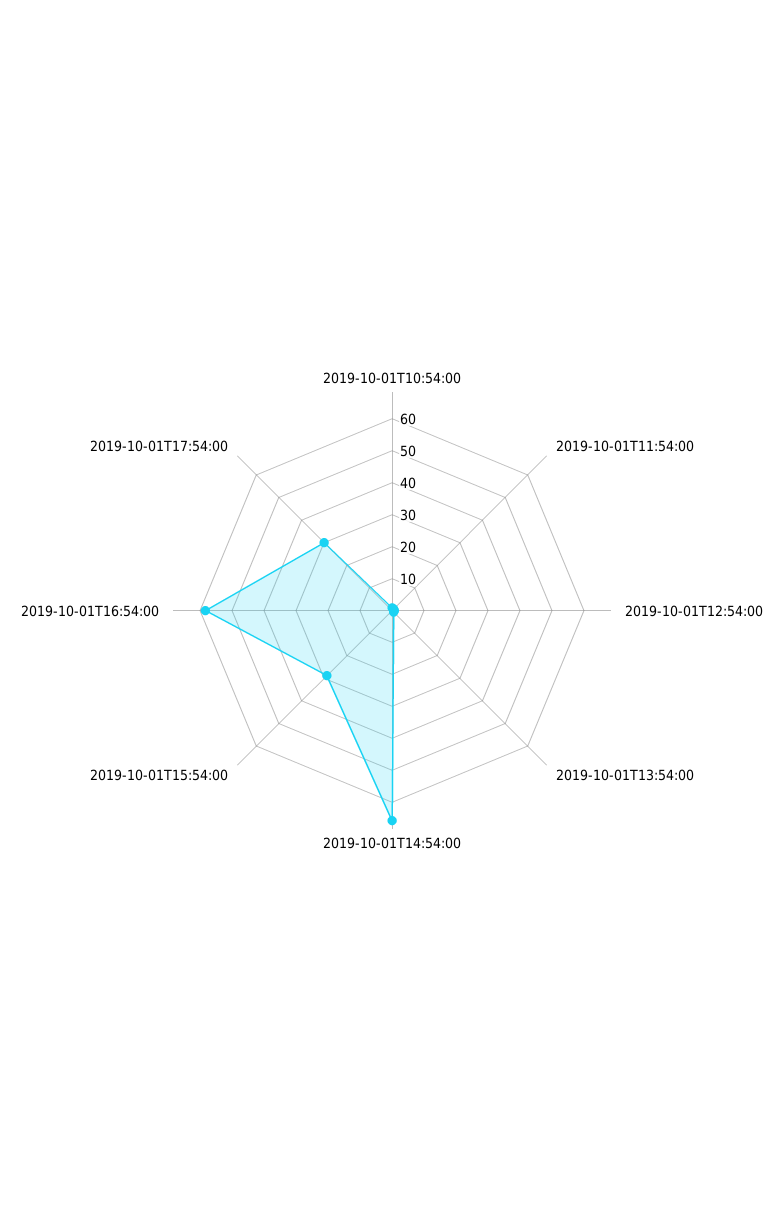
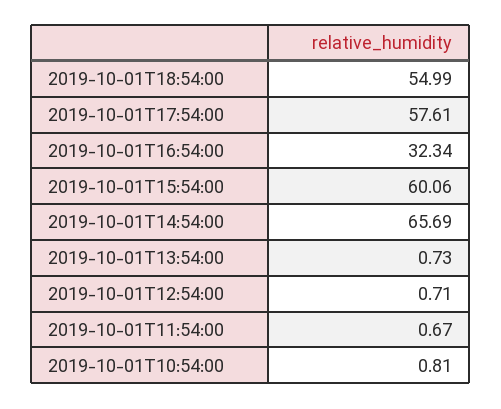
  {
    "2019-10-01T10:54:00": 0.81,
    "2019-10-01T11:54:00": 0.67,
    "2019-10-01T12:54:00": 0.71,
    "2019-10-01T13:54:00": 0.73,
    "2019-10-01T14:54:00": 65.69,
-   "2019-10-01T15:54:00": 30,
+   "2019-10-01T15:54:00": 60.06,
-   "2019-10-01T16:54:00": 60,
+   "2019-10-01T16:54:00": 32.34,
-   "2019-10-01T17:54:00": 30
+   "2019-10-01T17:54:00": 57.61,
+   "2019-10-01T18:54:00": 54.99
  }

